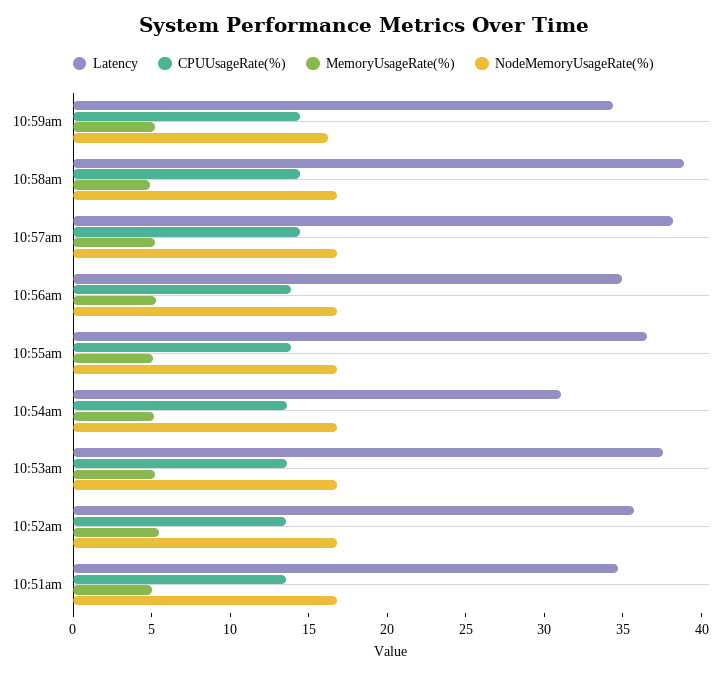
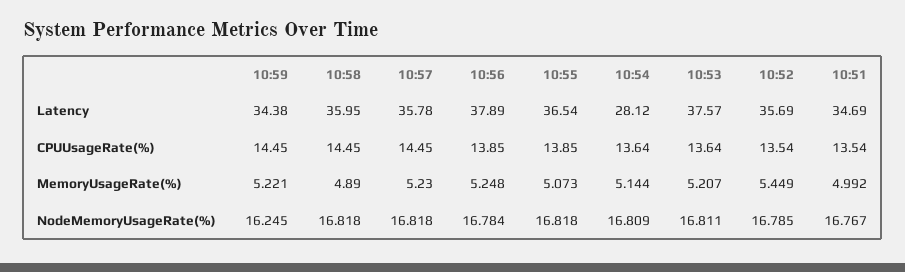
  {
    "Latency": {
      "10:59am": 34.38,
-     "10:58am": 39,
+     "10:58am": 35.95,
-     "10:57am": 38,
+     "10:57am": 35.78,
-     "10:56am": 35,
+     "10:56am": 37.89,
      "10:55am": 36.54,
-     "10:54am": 31,
+     "10:54am": 28.12,
      "10:53am": 37.57,
      "10:52am": 35.69,
      "10:51am": 34.69
    },
    "CPUUsageRate(%)": {
      "10:59am": 14.45,
      "10:58am": 14.45,
      "10:57am": 14.45,
      "10:56am": 13.85,
      "10:55am": 13.85,
      "10:54am": 13.64,
      "10:53am": 13.64,
      "10:52am": 13.54,
      "10:51am": 13.54
    },
    "MemoryUsageRate(%)": {
      "10:59am": 5.221,
      "10:58am": 4.89,
      "10:57am": 5.23,
      "10:56am": 5.248,
      "10:55am": 5.073,
      "10:54am": 5.144,
      "10:53am": 5.207,
      "10:52am": 5.449,
      "10:51am": 4.992
    },
    "NodeMemoryUsageRate(%)": {
      "10:59am": 16.245,
      "10:58am": 16.818,
      "10:57am": 16.818,
      "10:56am": 16.784,
      "10:55am": 16.818,
      "10:54am": 16.809,
      "10:53am": 16.811,
      "10:52am": 16.785,
      "10:51am": 16.767
    }
  }

